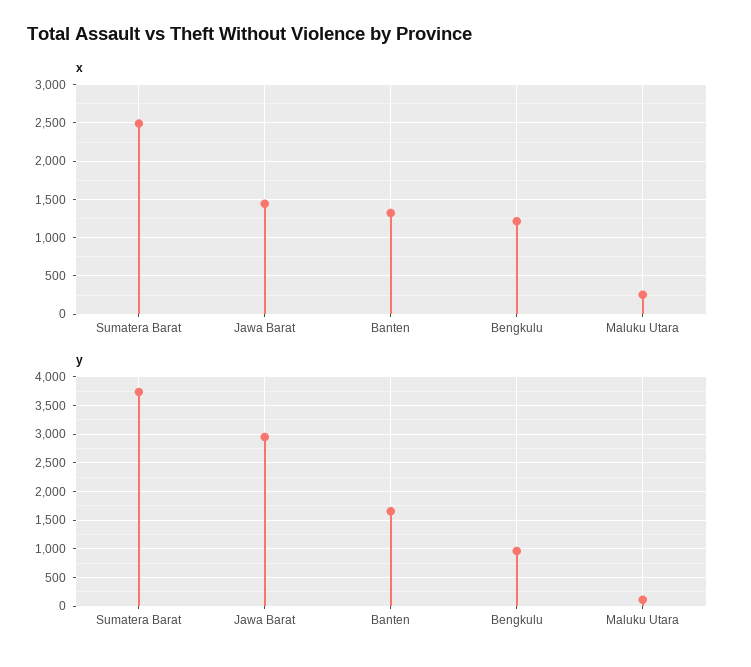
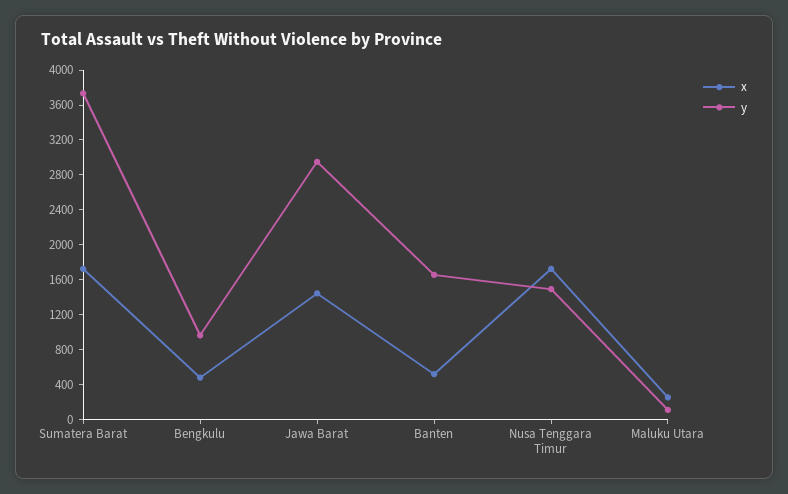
  {
    "x": {
-     "Sumatera Barat": 2500,
+     "Sumatera Barat": 1700,
      "Jawa Barat": 1400,
-     "Banten": 1300,
+     "Banten": 500,
-     "Bengkulu": 1200,
+     "Bengkulu": 500,
-     "Maluku Utara": 300
+     "Maluku Utara": 300,
+     "Nusa Tenggara Timur": 1700
    },
    "y": {
      "Sumatera Barat": 3700,
      "Jawa Barat": 3000,
      "Banten": 1700,
      "Bengkulu": 1000,
-     "Maluku Utara": 100
+     "Maluku Utara": 100,
+     "Nusa Tenggara Timur": 1500
    }
  }

